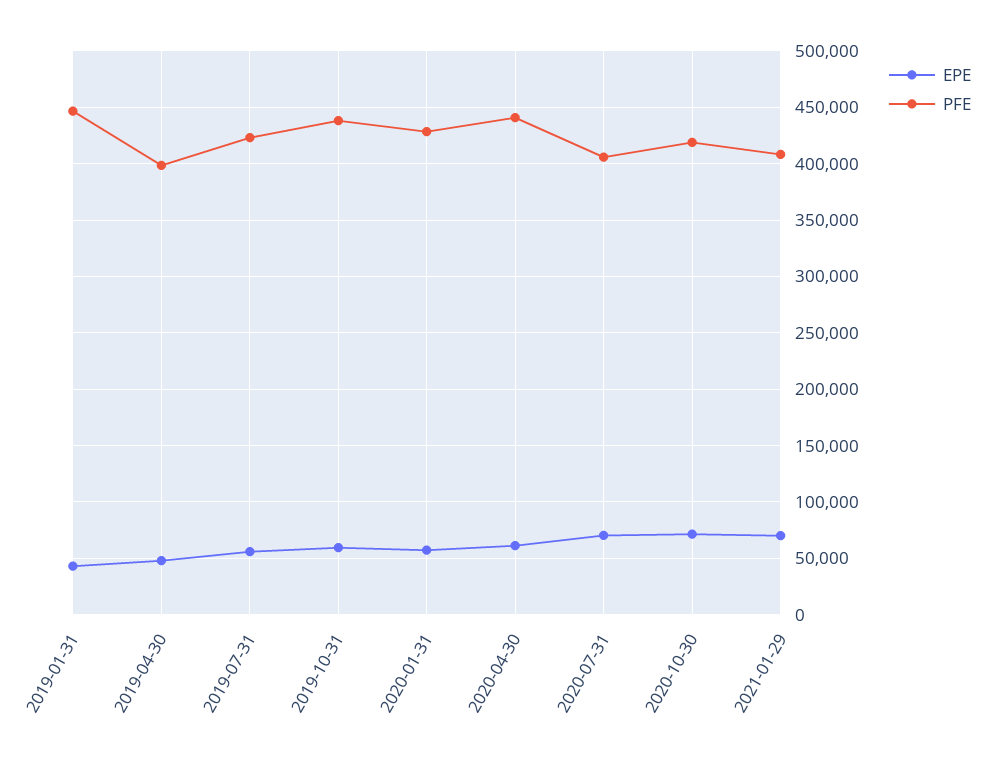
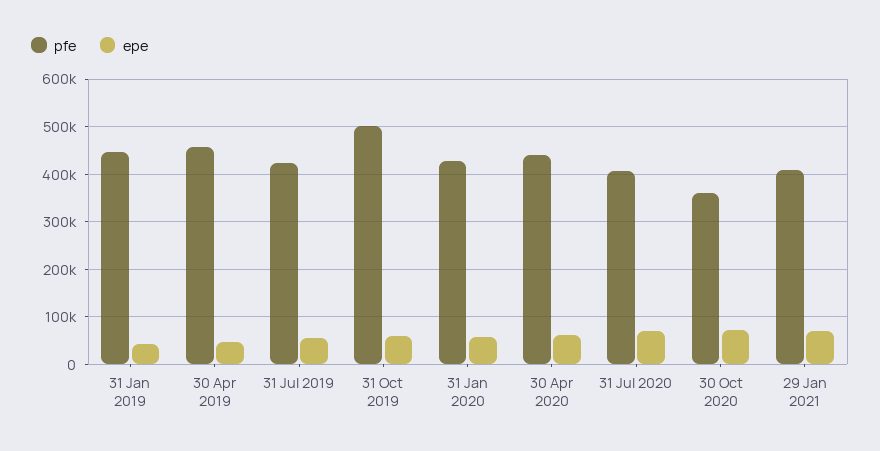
  {
    "EPE": {
      "2019-01-31": 40000,
      "2019-04-30": 50000,
      "2019-07-31": 60000,
      "2019-10-31": 60000,
      "2020-01-31": 60000,
      "2020-04-30": 60000,
      "2020-07-31": 70000,
      "2020-10-30": 70000,
      "2021-01-29": 70000
    },
    "PFE": {
      "2019-01-31": 450000,
-     "2019-04-30": 400000,
+     "2019-04-30": 460000,
      "2019-07-31": 420000,
-     "2019-10-31": 440000,
+     "2019-10-31": 500000,
      "2020-01-31": 430000,
      "2020-04-30": 440000,
      "2020-07-31": 410000,
-     "2020-10-30": 420000,
+     "2020-10-30": 360000,
      "2021-01-29": 410000
    }
  }

